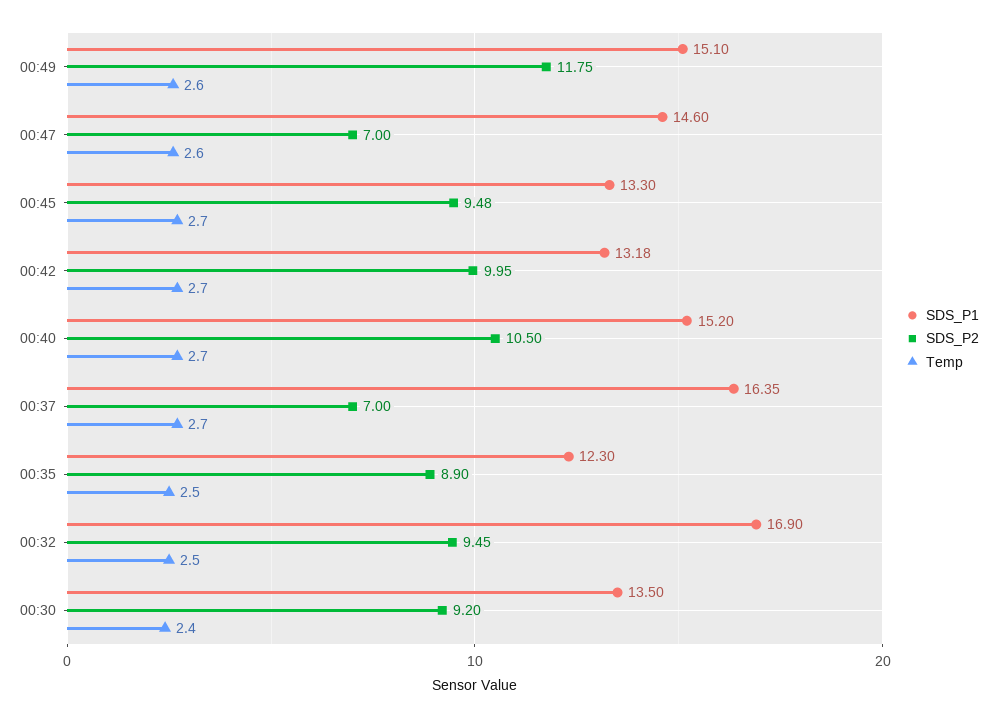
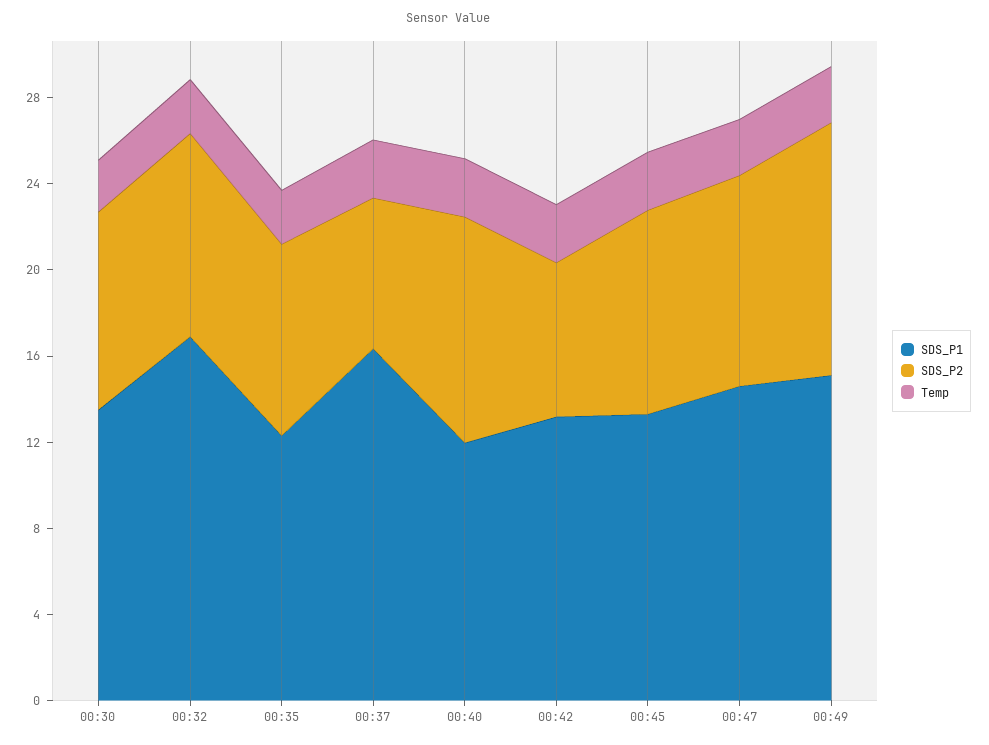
  {
    "SDS_P1": {
      "00:49": 15.1,
      "00:47": 14.6,
      "00:45": 13.3,
      "00:42": 13.18,
-     "00:40": 15.2,
+     "00:40": 12,
      "00:37": 16.35,
      "00:35": 12.3,
      "00:32": 16.9,
      "00:30": 13.5
    },
    "SDS_P2": {
      "00:49": 11.75,
-     "00:47": 7,
+     "00:47": 10,
      "00:45": 9.48,
-     "00:42": 9.95,
+     "00:42": 7,
      "00:40": 10.5,
      "00:37": 7,
      "00:35": 8.9,
      "00:32": 9.45,
      "00:30": 9.2
    },
    "Temp": {
      "00:49": 2.6,
      "00:47": 2.6,
      "00:45": 2.7,
      "00:42": 2.7,
      "00:40": 2.7,
      "00:37": 2.7,
      "00:35": 2.5,
      "00:32": 2.5,
      "00:30": 2.4
    }
  }

